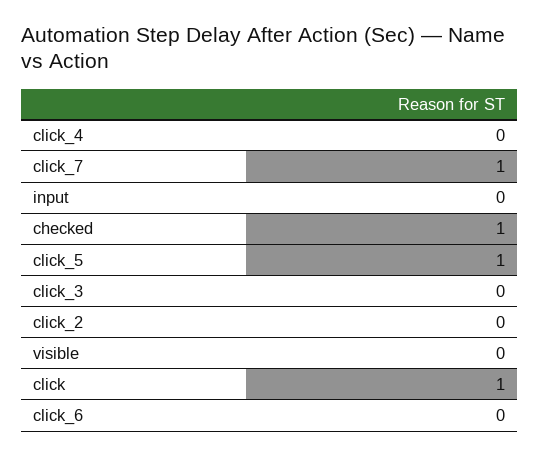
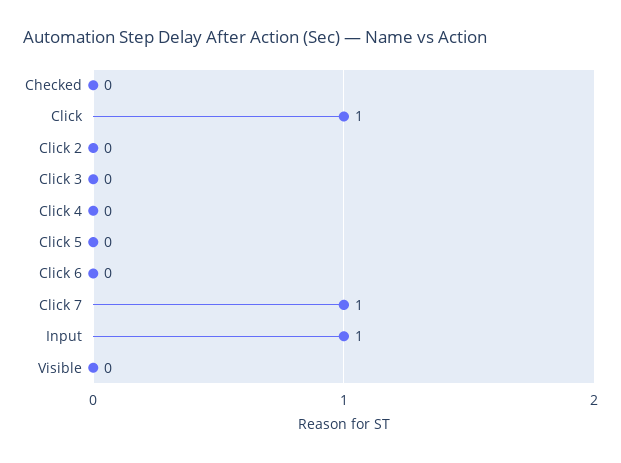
  {
    "click_4": 0,
    "click_7": 1,
-   "input": 0,
+   "input": 1,
-   "checked": 1,
+   "checked": 0,
-   "click_5": 1,
+   "click_5": 0,
    "click_3": 0,
    "click_2": 0,
    "visible": 0,
    "click": 1,
    "click_6": 0
  }

